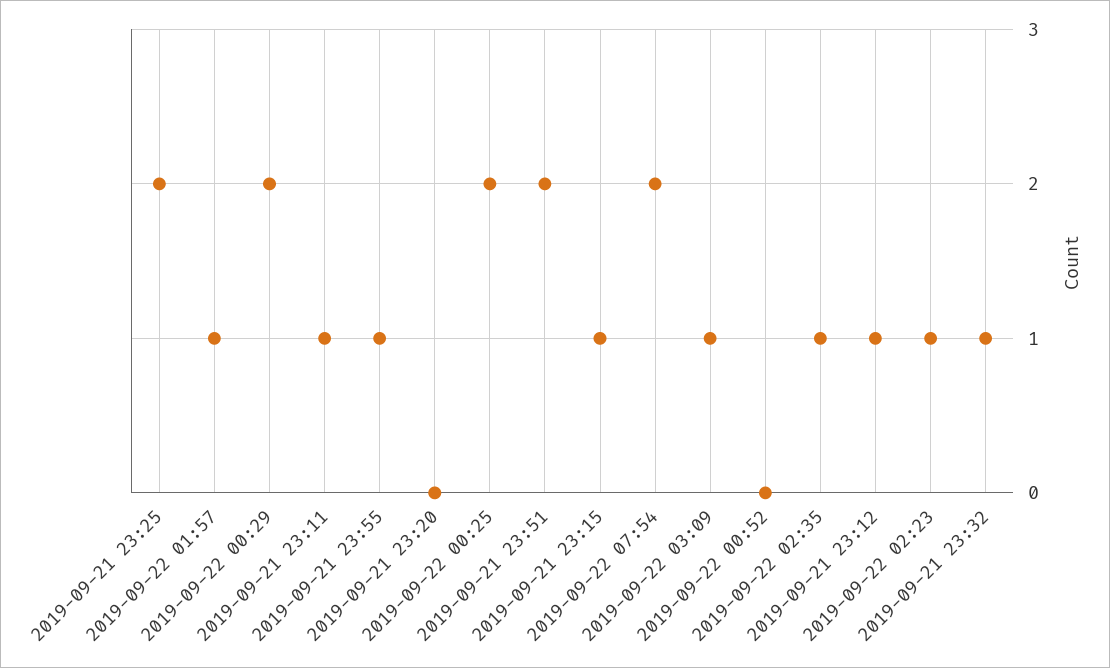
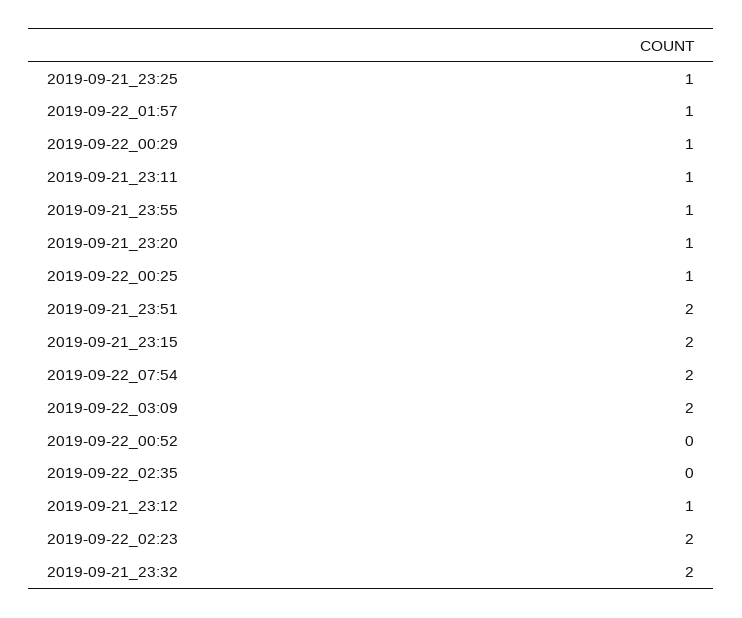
  {
-   "2019-09-21 23:25": 2,
+   "2019-09-21 23:25": 1,
    "2019-09-22 01:57": 1,
-   "2019-09-22 00:29": 2,
+   "2019-09-22 00:29": 1,
    "2019-09-21 23:11": 1,
    "2019-09-21 23:55": 1,
-   "2019-09-21 23:20": 0,
+   "2019-09-21 23:20": 1,
-   "2019-09-22 00:25": 2,
+   "2019-09-22 00:25": 1,
    "2019-09-21 23:51": 2,
-   "2019-09-21 23:15": 1,
+   "2019-09-21 23:15": 2,
    "2019-09-22 07:54": 2,
-   "2019-09-22 03:09": 1,
+   "2019-09-22 03:09": 2,
    "2019-09-22 00:52": 0,
-   "2019-09-22 02:35": 1,
+   "2019-09-22 02:35": 0,
    "2019-09-21 23:12": 1,
-   "2019-09-22 02:23": 1,
+   "2019-09-22 02:23": 2,
-   "2019-09-21 23:32": 1
+   "2019-09-21 23:32": 2
  }

